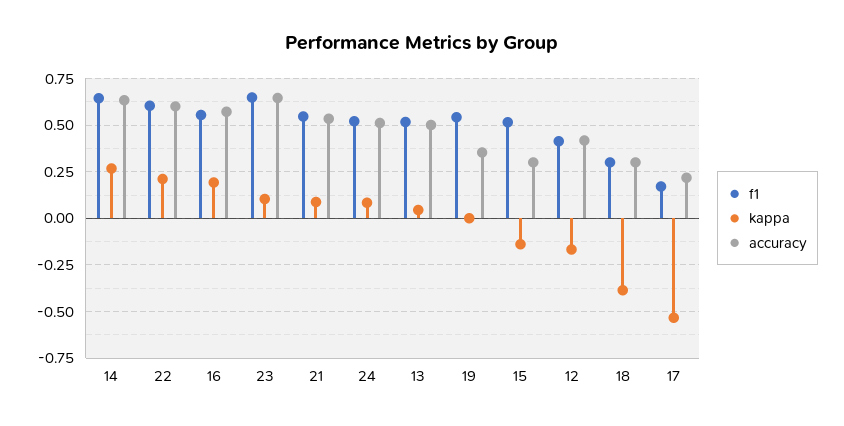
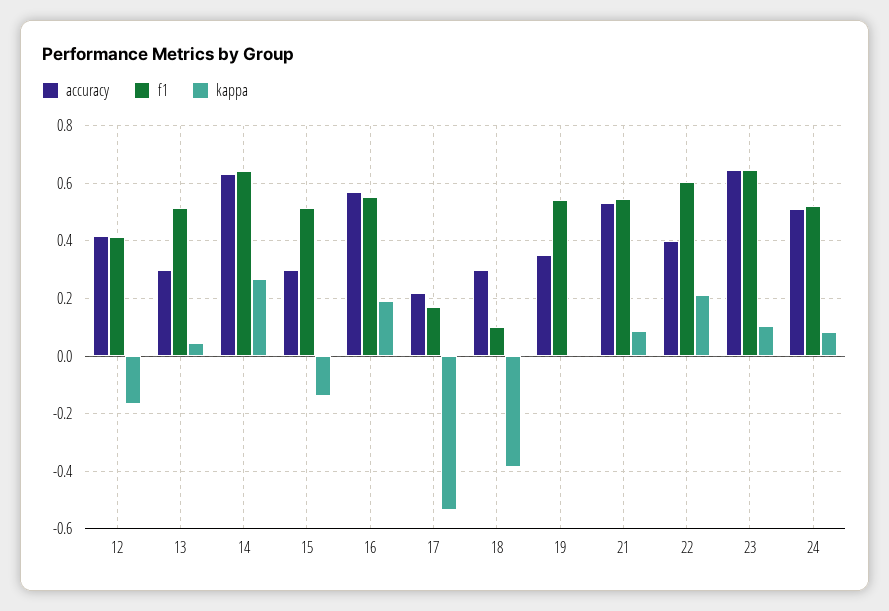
  {
    "f1": {
      "14": 0.65,
      "22": 0.6,
      "16": 0.55,
      "23": 0.65,
      "21": 0.55,
      "24": 0.525,
      "13": 0.525,
      "19": 0.55,
      "15": 0.525,
      "12": 0.425,
-     "18": 0.3,
+     "18": 0.1,
      "17": 0.175
    },
    "kappa": {
      "14": 0.275,
      "22": 0.2,
      "16": 0.2,
      "23": 0.1,
      "21": 0.075,
      "24": 0.075,
      "13": 0.05,
      "19": 0,
      "15": -0.15,
      "12": -0.175,
      "18": -0.375,
      "17": -0.525
    },
    "accuracy": {
      "14": 0.625,
-     "22": 0.6,
+     "22": 0.4,
      "16": 0.575,
      "23": 0.65,
      "21": 0.525,
      "24": 0.5,
-     "13": 0.5,
+     "13": 0.3,
      "19": 0.35,
      "15": 0.3,
      "12": 0.425,
      "18": 0.3,
      "17": 0.225
    }
  }

